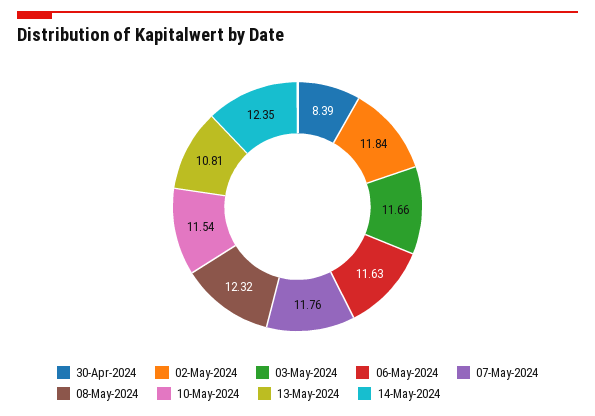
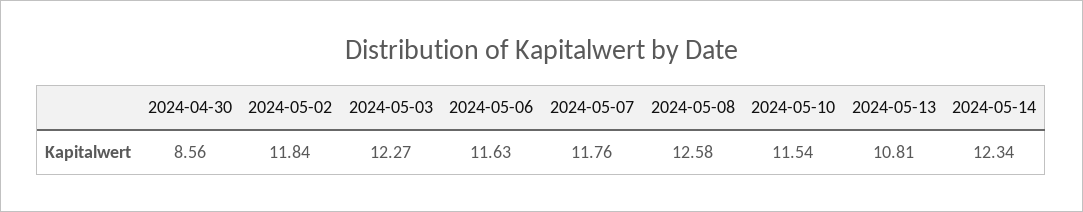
  {
-   "30-Apr-2024": 8.39,
+   "30-Apr-2024": 8.56,
    "02-May-2024": 11.84,
-   "03-May-2024": 11.66,
+   "03-May-2024": 12.27,
    "06-May-2024": 11.63,
    "07-May-2024": 11.76,
-   "08-May-2024": 12.32,
+   "08-May-2024": 12.58,
    "10-May-2024": 11.54,
    "13-May-2024": 10.81,
-   "14-May-2024": 12.35
+   "14-May-2024": 12.34
  }

